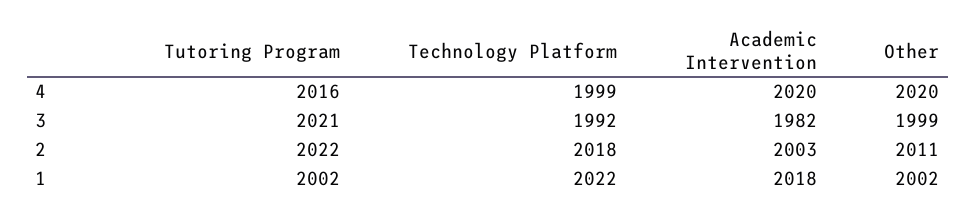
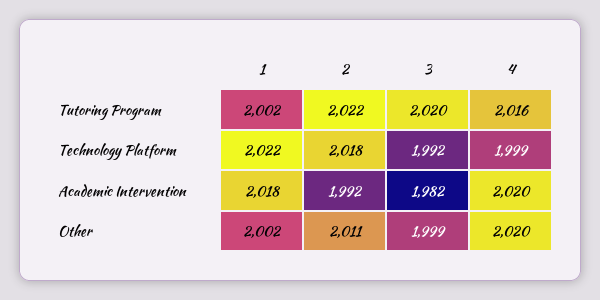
  {
    "Tutoring Program": {
      "4": 2016,
-     "3": 2021,
+     "3": 2020,
      "2": 2022,
      "1": 2002
    },
    "Technology Platform": {
      "4": 1999,
      "3": 1992,
      "2": 2018,
      "1": 2022
    },
    "Academic Intervention": {
      "4": 2020,
      "3": 1982,
-     "2": 2003,
+     "2": 1992,
      "1": 2018
    },
    "Other": {
      "4": 2020,
      "3": 1999,
      "2": 2011,
      "1": 2002
    }
  }

